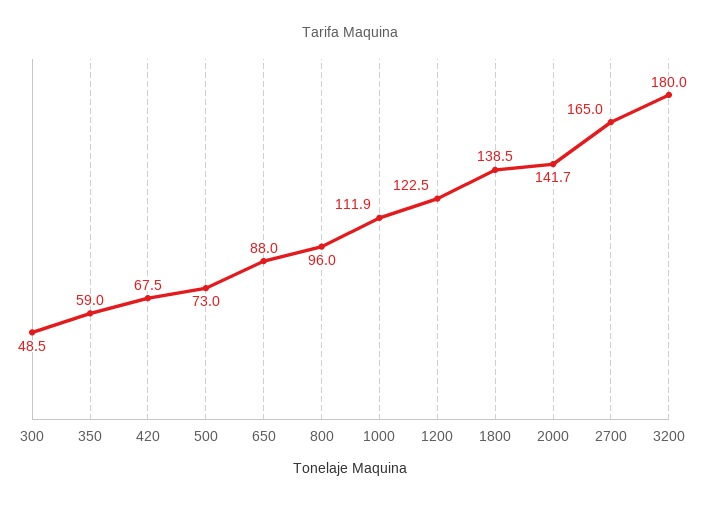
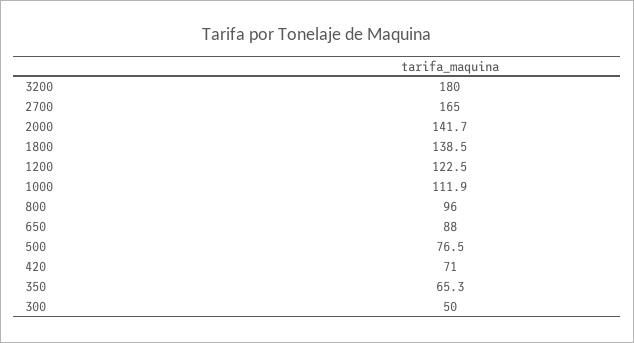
  {
-   "300": 48.5,
+   "300": 50,
-   "350": 59,
+   "350": 65.3,
-   "420": 67.5,
+   "420": 71,
-   "500": 73,
+   "500": 76.5,
    "650": 88,
    "800": 96,
    "1000": 111.9,
    "1200": 122.5,
    "1800": 138.5,
    "2000": 141.7,
    "2700": 165,
    "3200": 180
  }

